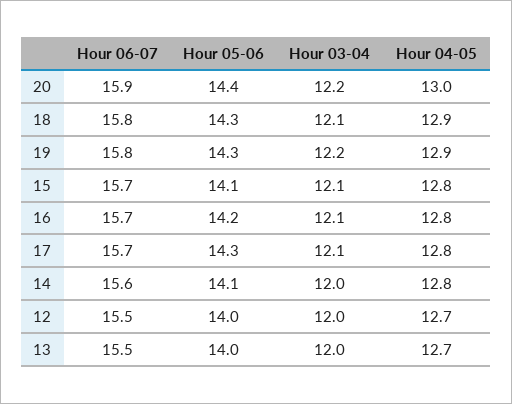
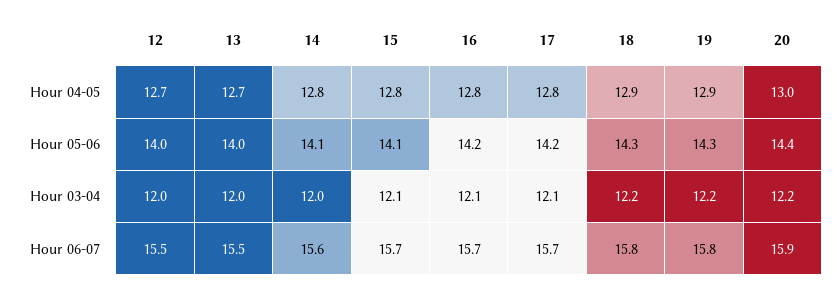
  {
    "Hour 06-07": {
      "20": 15.9,
      "18": 15.8,
      "19": 15.8,
      "15": 15.7,
      "16": 15.7,
      "17": 15.7,
      "14": 15.6,
      "12": 15.5,
      "13": 15.5
    },
    "Hour 05-06": {
      "20": 14.4,
      "18": 14.3,
      "19": 14.3,
      "15": 14.1,
      "16": 14.2,
-     "17": 14.3,
+     "17": 14.2,
      "14": 14.1,
      "12": 14,
      "13": 14
    },
    "Hour 03-04": {
      "20": 12.2,
-     "18": 12.1,
+     "18": 12.2,
      "19": 12.2,
      "15": 12.1,
      "16": 12.1,
      "17": 12.1,
      "14": 12,
      "12": 12,
      "13": 12
    },
    "Hour 04-05": {
      "20": 13,
      "18": 12.9,
      "19": 12.9,
      "15": 12.8,
      "16": 12.8,
      "17": 12.8,
      "14": 12.8,
      "12": 12.7,
      "13": 12.7
    }
  }

